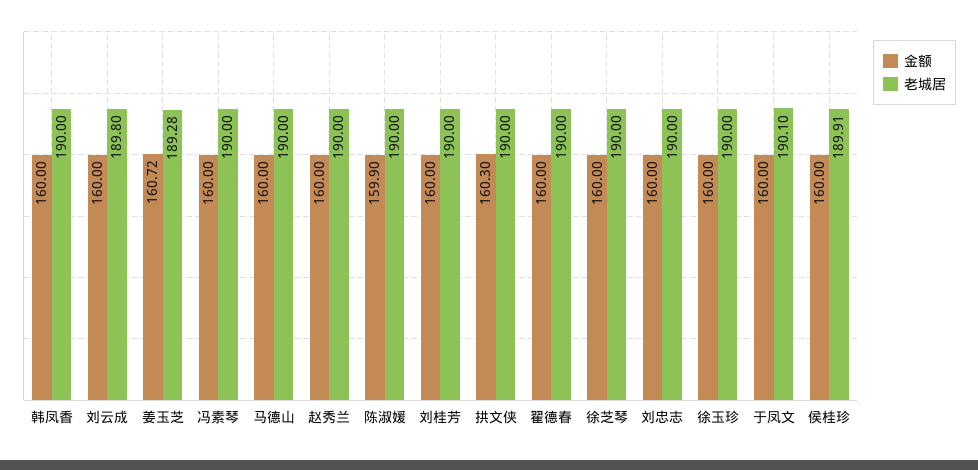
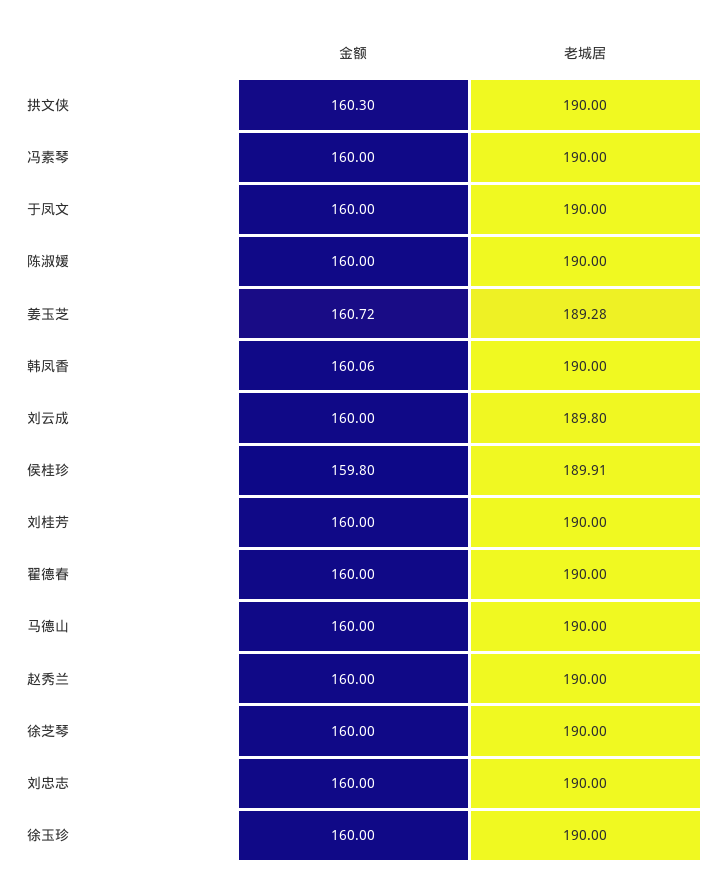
  {
    "金额": {
-     "韩凤香": 160,
+     "韩凤香": 160.06,
      "刘云成": 160,
      "姜玉芝": 160.72,
      "冯素琴": 160,
      "马德山": 160,
      "赵秀兰": 160,
-     "陈淑媛": 159.9,
+     "陈淑媛": 160,
      "刘桂芳": 160,
      "拱文侠": 160.3,
      "翟德春": 160,
      "徐芝琴": 160,
      "刘忠志": 160,
      "徐玉珍": 160,
      "于凤文": 160,
-     "侯桂珍": 160
+     "侯桂珍": 159.8
    },
    "老城居": {
      "韩凤香": 190,
      "刘云成": 189.8,
      "姜玉芝": 189.28,
      "冯素琴": 190,
      "马德山": 190,
      "赵秀兰": 190,
      "陈淑媛": 190,
      "刘桂芳": 190,
      "拱文侠": 190,
      "翟德春": 190,
      "徐芝琴": 190,
      "刘忠志": 190,
      "徐玉珍": 190,
-     "于凤文": 190.1,
+     "于凤文": 190,
      "侯桂珍": 189.91
    }
  }

